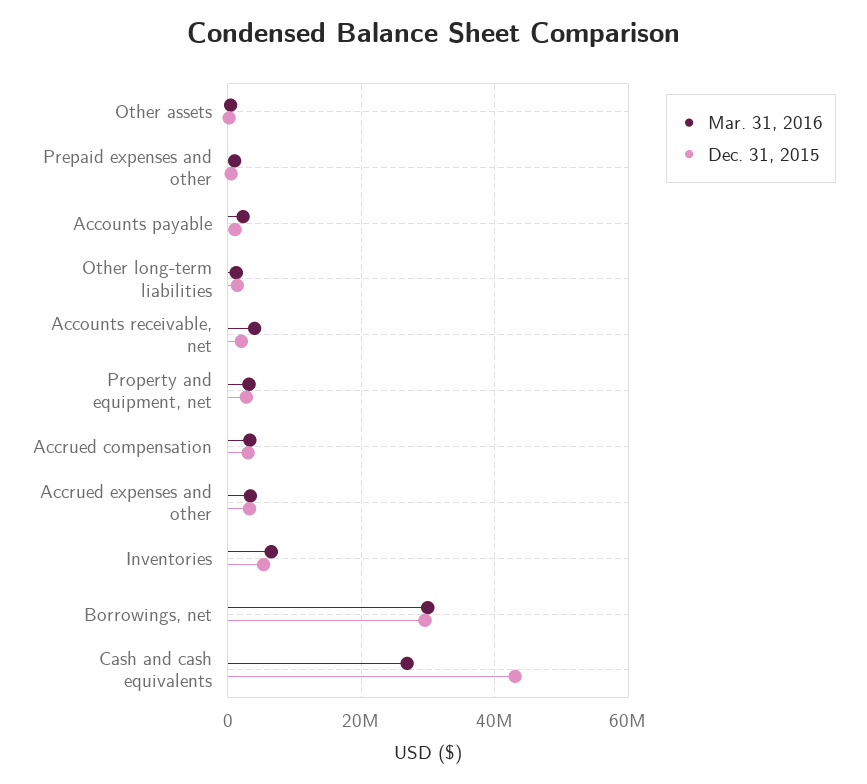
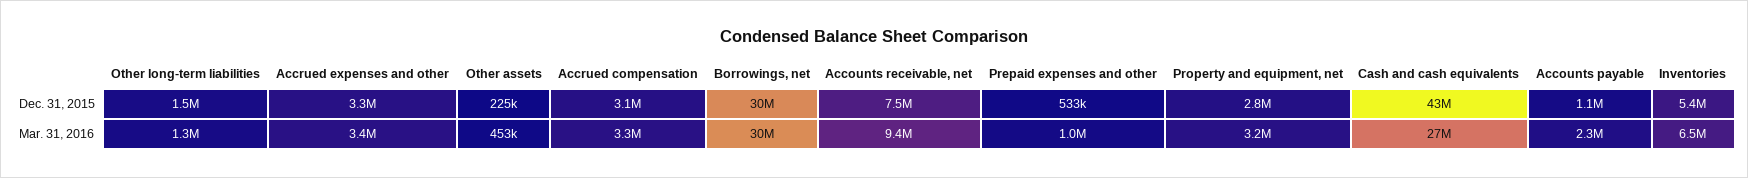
  {
    "Mar. 31, 2016": {
      "Other assets": 453000,
      "Prepaid expenses and other": 1000000,
      "Accounts payable": 2300000,
      "Other long-term liabilities": 1300000,
-     "Accounts receivable, net": 4000000,
+     "Accounts receivable, net": 9400000,
      "Property and equipment, net": 3200000,
      "Accrued compensation": 3300000,
      "Accrued expenses and other": 3400000,
      "Inventories": 6500000,
      "Borrowings, net": 30000000,
      "Cash and cash equivalents": 27000000
    },
    "Dec. 31, 2015": {
      "Other assets": 225000,
      "Prepaid expenses and other": 533000,
      "Accounts payable": 1100000,
      "Other long-term liabilities": 1500000,
-     "Accounts receivable, net": 2000000,
+     "Accounts receivable, net": 7500000,
      "Property and equipment, net": 2800000,
      "Accrued compensation": 3100000,
      "Accrued expenses and other": 3300000,
      "Inventories": 5400000,
      "Borrowings, net": 30000000,
      "Cash and cash equivalents": 43000000
    }
  }

